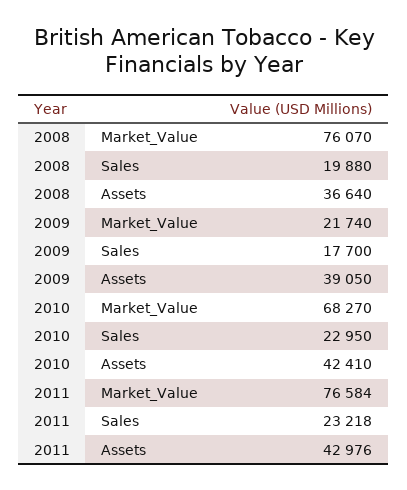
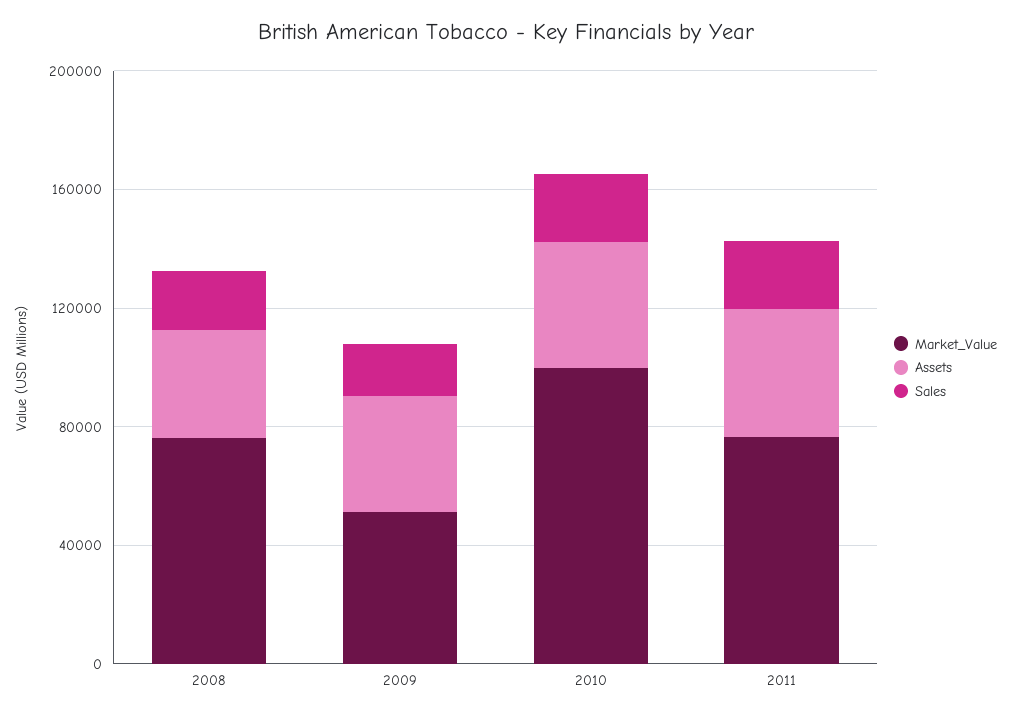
  {
    "Market_Value": {
      "2008": 76070,
-     "2009": 21740,
+     "2009": 50000,
-     "2010": 68270,
+     "2010": 100000,
      "2011": 76584
    },
    "Sales": {
      "2008": 19880,
      "2009": 17700,
      "2010": 22950,
      "2011": 23218
    },
    "Assets": {
      "2008": 36640,
      "2009": 39050,
      "2010": 42410,
      "2011": 42976
    }
  }

